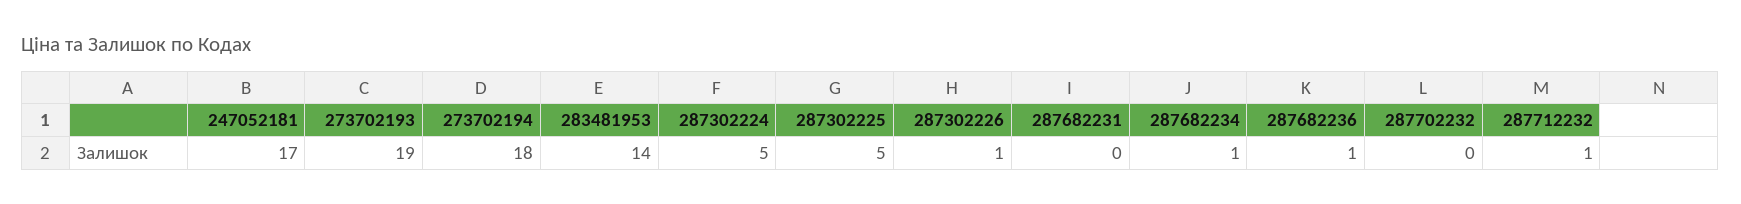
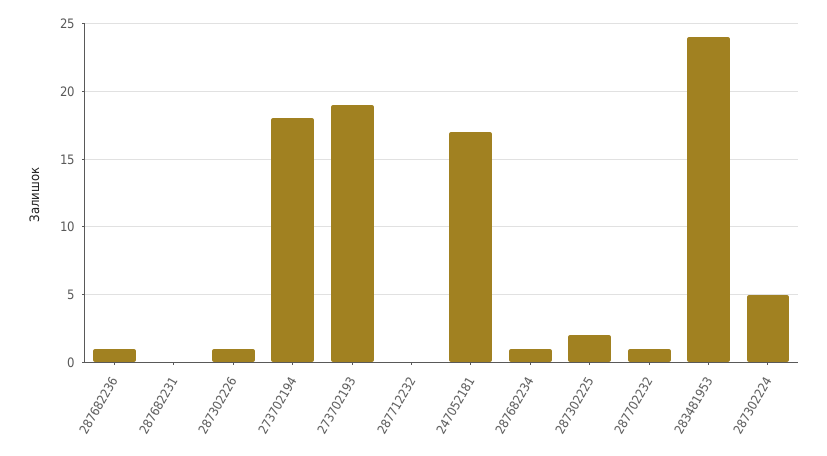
  {
    "247052181": 17,
    "273702193": 19,
    "273702194": 18,
-   "283481953": 14,
+   "283481953": 24,
    "287302224": 5,
-   "287302225": 5,
+   "287302225": 2,
    "287302226": 1,
    "287682231": 0,
    "287682234": 1,
    "287682236": 1,
-   "287702232": 0,
+   "287702232": 1,
-   "287712232": 1
+   "287712232": 0
  }

